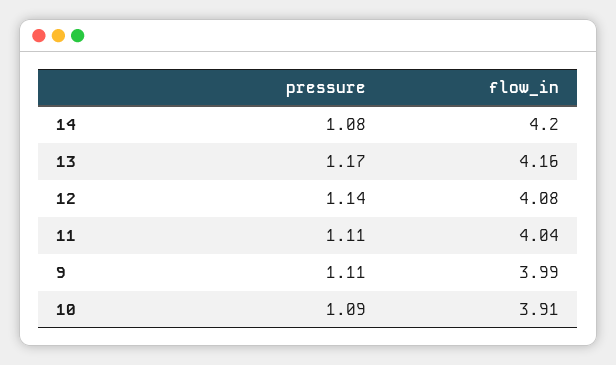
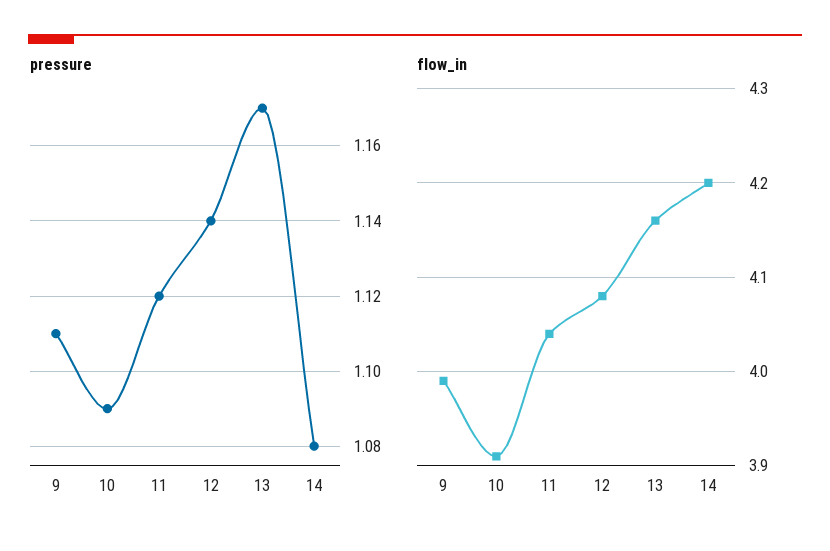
  {
    "pressure": {
      "14": 1.08,
      "13": 1.17,
      "12": 1.14,
-     "11": 1.11,
+     "11": 1.12,
      "9": 1.11,
      "10": 1.09
    },
    "flow_in": {
      "14": 4.2,
      "13": 4.16,
      "12": 4.08,
      "11": 4.04,
      "9": 3.99,
      "10": 3.91
    }
  }

